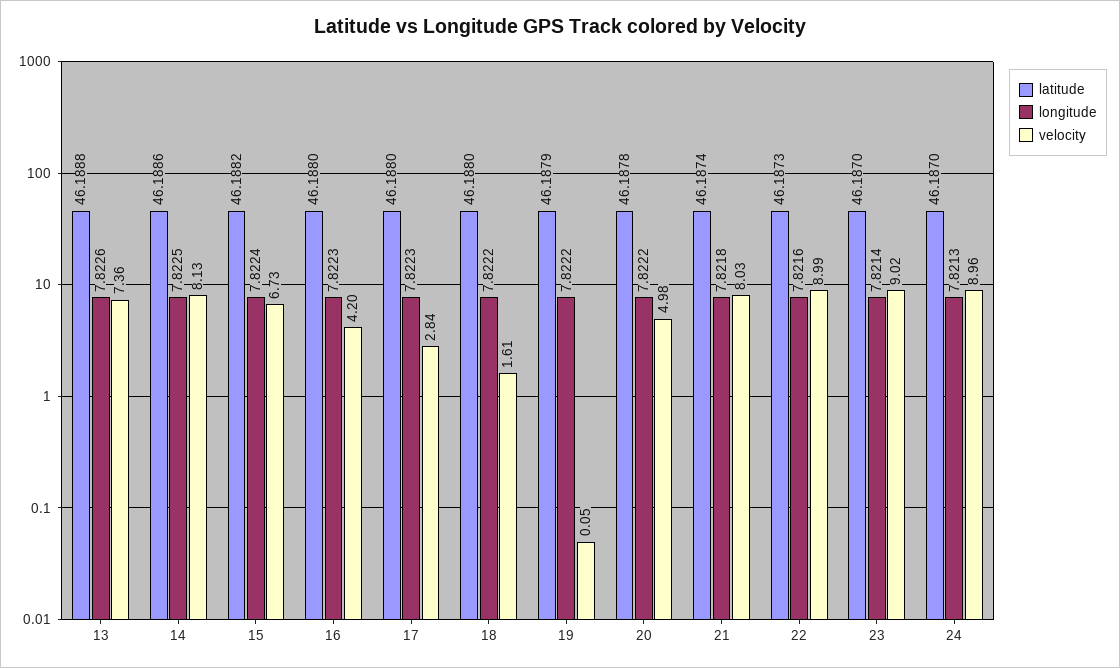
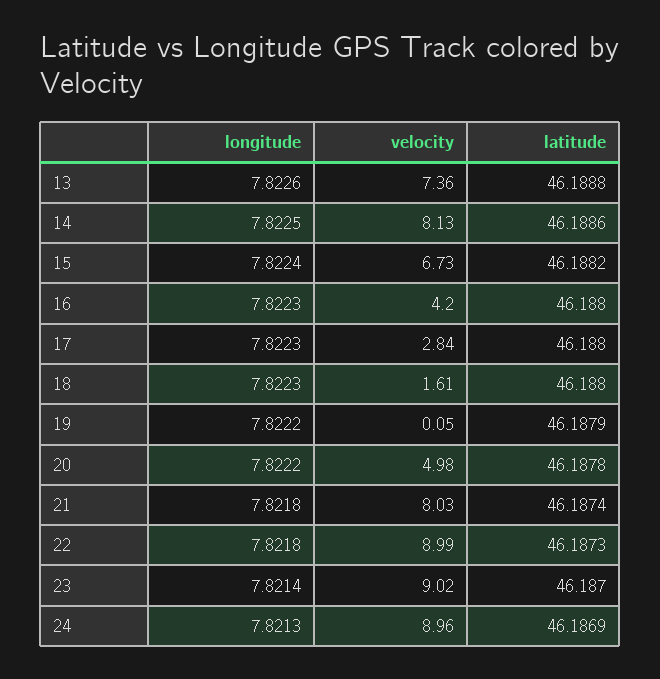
  {
    "latitude": {
      "13": 46.1888,
      "14": 46.1886,
      "15": 46.1882,
      "16": 46.188,
      "17": 46.188,
      "18": 46.188,
      "19": 46.1879,
      "20": 46.1878,
      "21": 46.1874,
      "22": 46.1873,
      "23": 46.187,
-     "24": 46.187
+     "24": 46.1869
    },
    "longitude": {
      "13": 7.8226,
      "14": 7.8225,
      "15": 7.8224,
      "16": 7.8223,
      "17": 7.8223,
-     "18": 7.8222,
+     "18": 7.8223,
      "19": 7.8222,
      "20": 7.8222,
      "21": 7.8218,
-     "22": 7.8216,
+     "22": 7.8218,
      "23": 7.8214,
      "24": 7.8213
    },
    "velocity": {
      "13": 7.36,
      "14": 8.13,
      "15": 6.73,
      "16": 4.2,
      "17": 2.84,
      "18": 1.61,
      "19": 0.05,
      "20": 4.98,
      "21": 8.03,
      "22": 8.99,
      "23": 9.02,
      "24": 8.96
    }
  }

